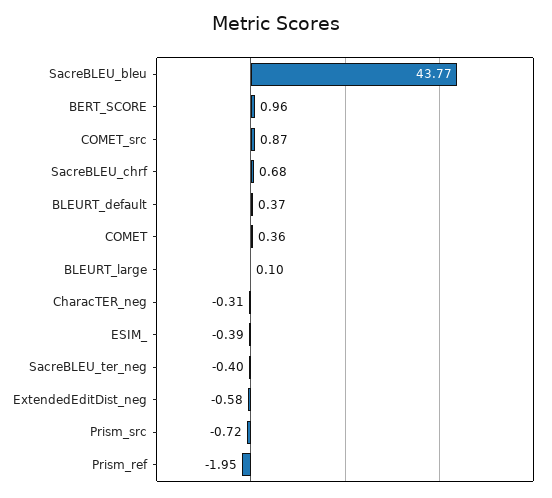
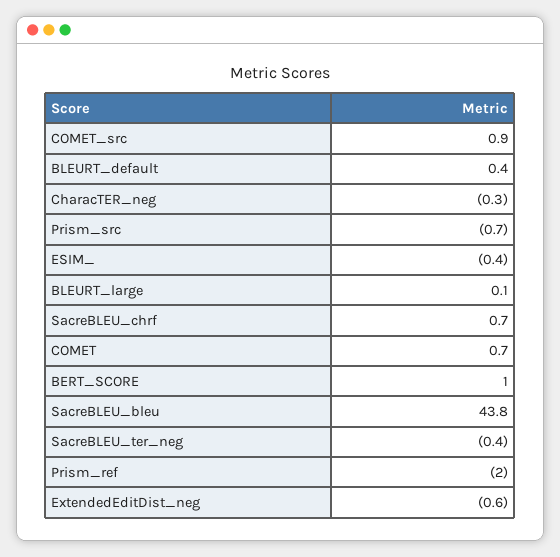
  {
    "SacreBLEU_bleu": 43.77,
    "BERT_SCORE": 0.96,
    "COMET_src": 0.87,
    "SacreBLEU_chrf": 0.68,
    "BLEURT_default": 0.37,
-   "COMET": 0.36,
+   "COMET": 0.7,
    "BLEURT_large": 0.1,
    "CharacTER_neg": -0.31,
    "ESIM_": -0.39,
    "SacreBLEU_ter_neg": -0.4,
    "ExtendedEditDist_neg": -0.58,
    "Prism_src": -0.72,
    "Prism_ref": -1.95
  }

